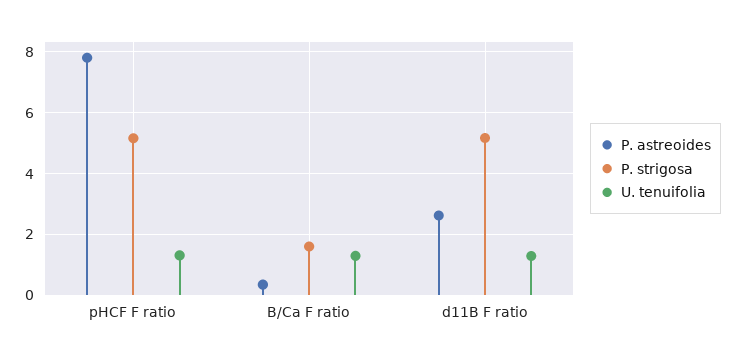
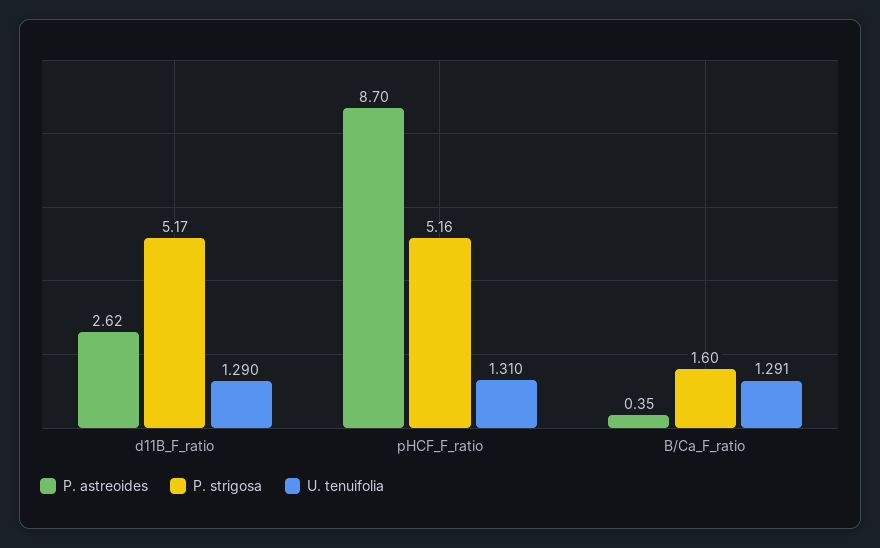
  {
    "P. astreoides": {
-     "pHCF F ratio": 7.8,
+     "pHCF F ratio": 8.7,
      "B/Ca F ratio": 0.35,
      "d11B F ratio": 2.62
    },
    "P. strigosa": {
      "pHCF F ratio": 5.16,
      "B/Ca F ratio": 1.6,
      "d11B F ratio": 5.17
    },
    "U. tenuifolia": {
      "pHCF F ratio": 1.31,
      "B/Ca F ratio": 1.291,
      "d11B F ratio": 1.29
    }
  }

